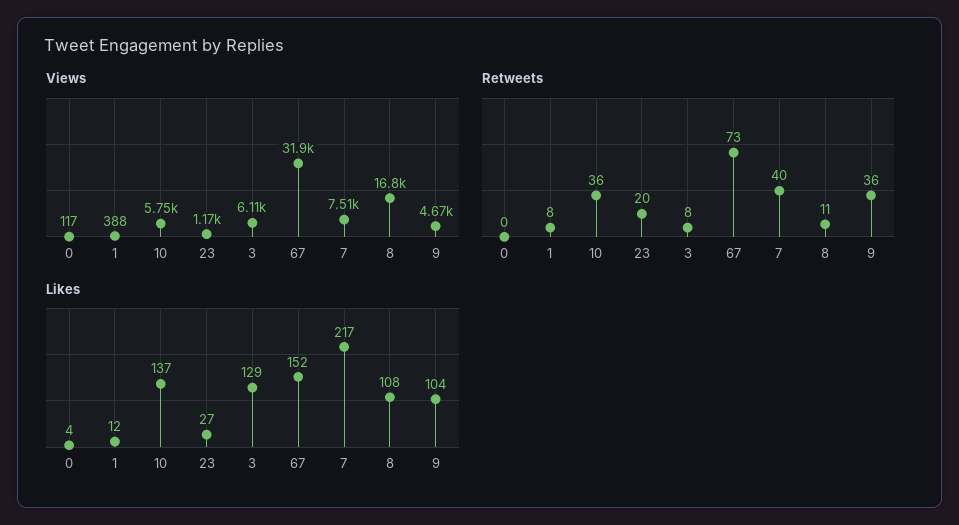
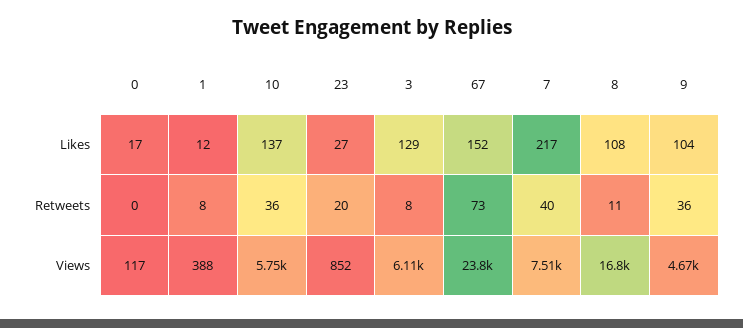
  {
    "Views": {
      "0": 117,
      "1": 388,
      "10": 5750,
-     "23": 1170,
+     "23": 852,
      "3": 6110,
-     "67": 31900,
+     "67": 23800,
      "7": 7510,
      "8": 16800,
      "9": 4670
    },
    "Retweets": {
      "0": 0,
      "1": 8,
      "10": 36,
      "23": 20,
      "3": 8,
      "67": 73,
      "7": 40,
      "8": 11,
      "9": 36
    },
    "Likes": {
-     "0": 4,
+     "0": 17,
      "1": 12,
      "10": 137,
      "23": 27,
      "3": 129,
      "67": 152,
      "7": 217,
      "8": 108,
      "9": 104
    }
  }

